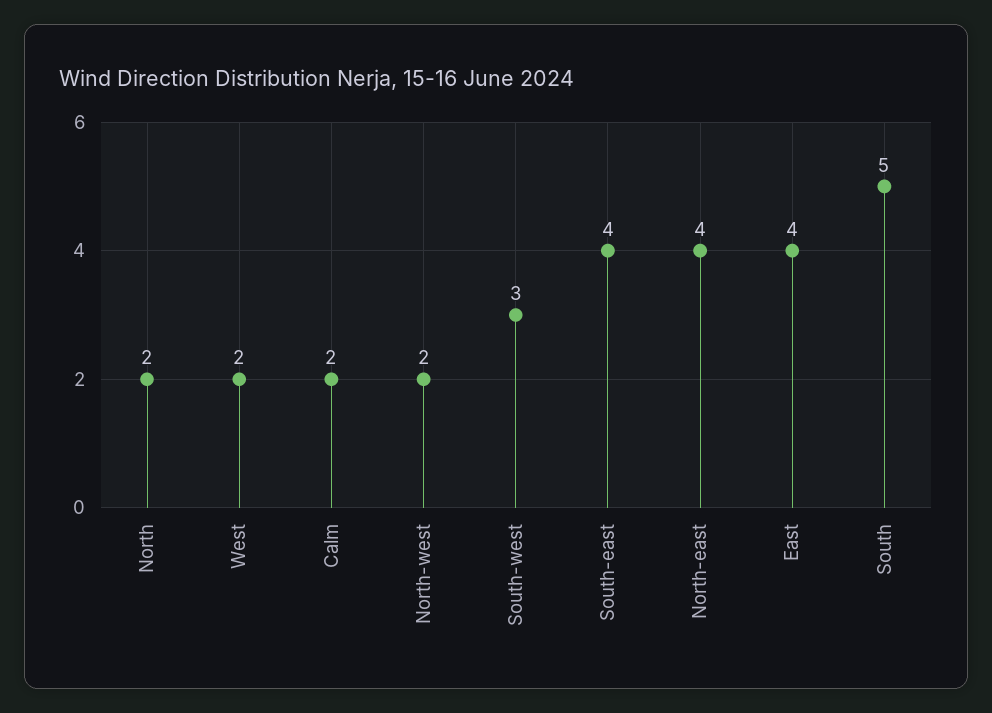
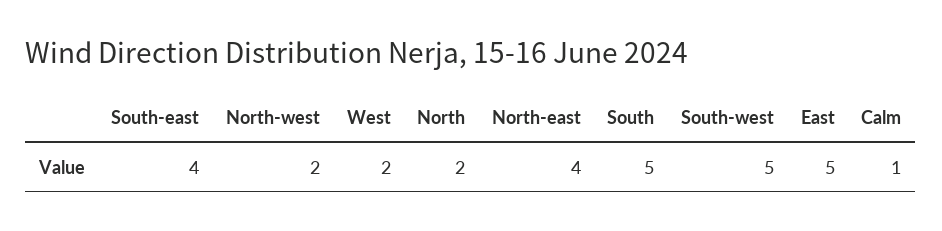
  {
    "North": 2,
    "West": 2,
-   "Calm": 2,
+   "Calm": 1,
    "North-west": 2,
-   "South-west": 3,
+   "South-west": 5,
    "South-east": 4,
    "North-east": 4,
-   "East": 4,
+   "East": 5,
    "South": 5
  }

